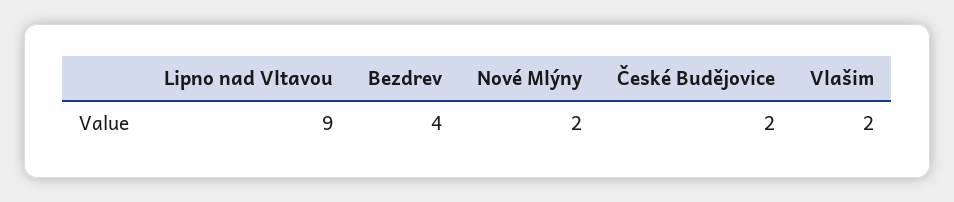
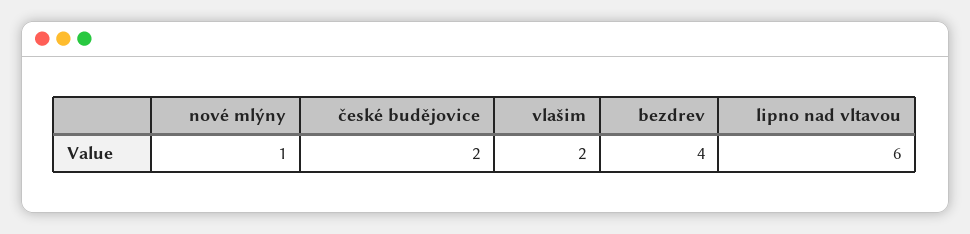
  {
-   "Lipno nad Vltavou": 9,
+   "Lipno nad Vltavou": 6,
    "Bezdrev": 4,
-   "Nové Mlýny": 2,
+   "Nové Mlýny": 1,
    "České Budějovice": 2,
    "Vlašim": 2
  }

